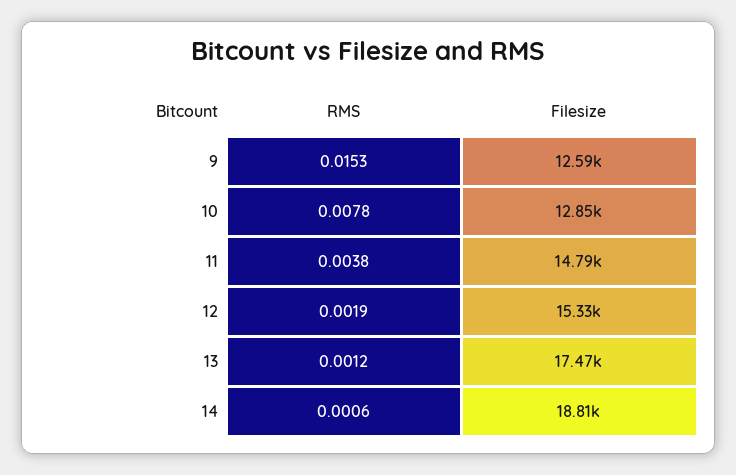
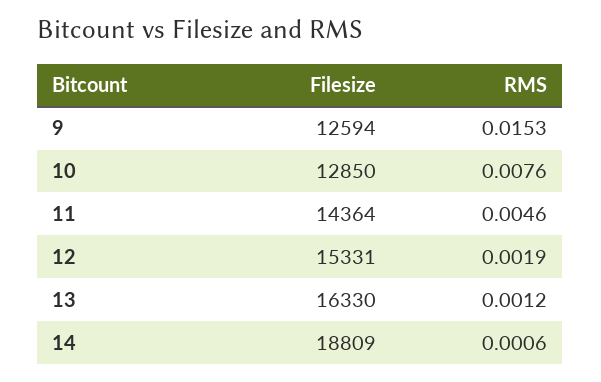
  {
    "RMS": {
      "9": 0.0153,
-     "10": 0.0078,
+     "10": 0.0076,
-     "11": 0.0038,
+     "11": 0.0046,
      "12": 0.0019,
      "13": 0.0012,
      "14": 0.0006
    },
    "Filesize": {
      "9": 12594,
      "10": 12850,
-     "11": 14790,
+     "11": 14364,
      "12": 15331,
-     "13": 17470,
+     "13": 16330,
      "14": 18809
    }
  }

